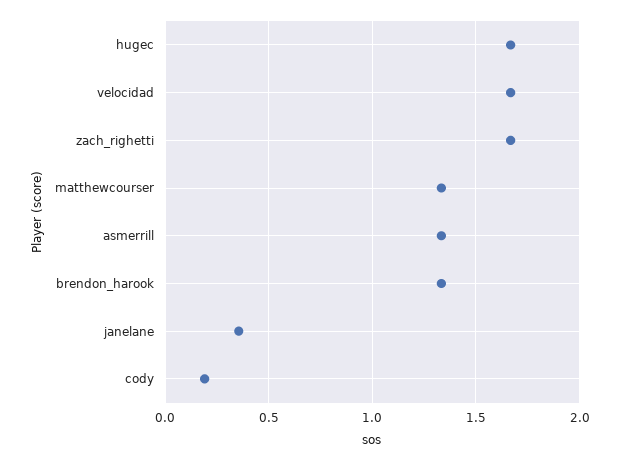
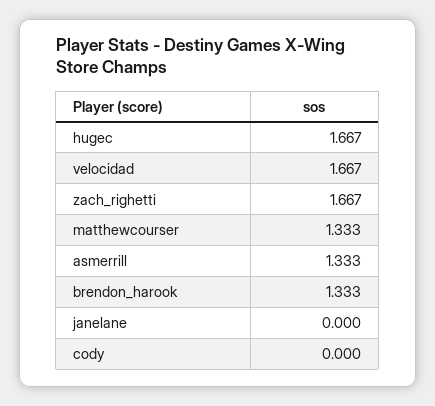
  {
    "hugec": 1.667,
    "velocidad": 1.667,
    "zach_righetti": 1.667,
    "matthewcourser": 1.333,
    "asmerrill": 1.333,
    "brendon_harook": 1.333,
-   "janelane": 0.35,
+   "janelane": 0,
-   "cody": 0.2
+   "cody": 0
  }

